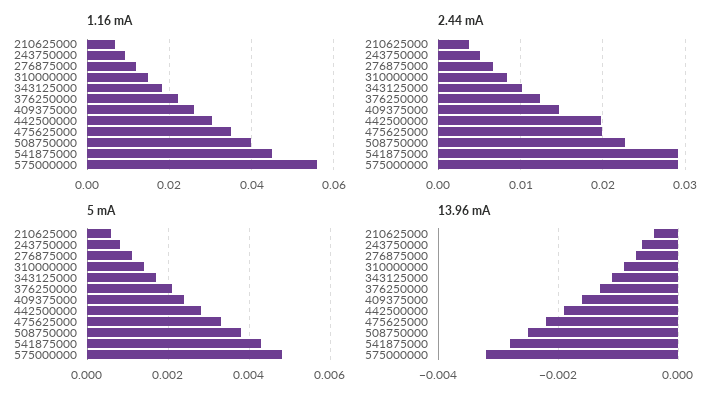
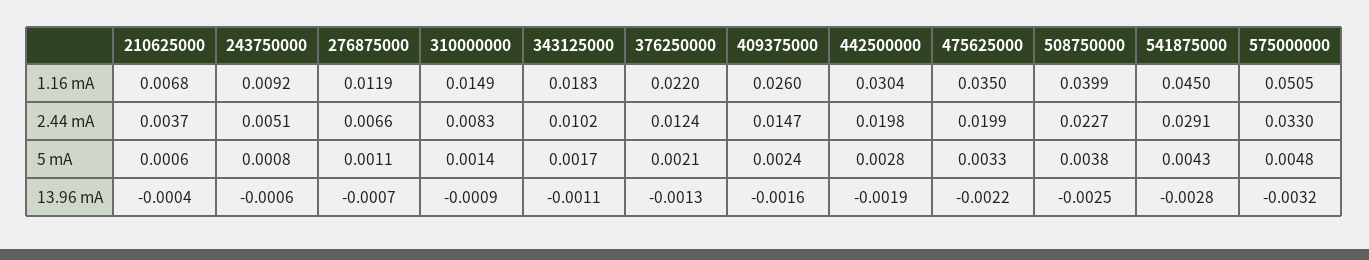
  {
    "1.16 mA": {
      "210625000": 0.0068,
      "243750000": 0.0092,
      "276875000": 0.0119,
      "310000000": 0.0149,
      "343125000": 0.0183,
      "376250000": 0.022,
      "409375000": 0.026,
      "442500000": 0.0304,
      "475625000": 0.035,
      "508750000": 0.0399,
      "541875000": 0.045,
-     "575000000": 0.056
+     "575000000": 0.0505
    },
    "2.44 mA": {
      "210625000": 0.0037,
      "243750000": 0.0051,
      "276875000": 0.0066,
      "310000000": 0.0083,
      "343125000": 0.0102,
      "376250000": 0.0124,
      "409375000": 0.0147,
      "442500000": 0.0198,
      "475625000": 0.0199,
      "508750000": 0.0227,
      "541875000": 0.0291,
-     "575000000": 0.029
+     "575000000": 0.033
    },
    "5 mA": {
      "210625000": 0.0006,
      "243750000": 0.0008,
      "276875000": 0.0011,
      "310000000": 0.0014,
      "343125000": 0.0017,
      "376250000": 0.0021,
      "409375000": 0.0024,
      "442500000": 0.0028,
      "475625000": 0.0033,
      "508750000": 0.0038,
      "541875000": 0.0043,
      "575000000": 0.0048
    },
    "13.96 mA": {
      "210625000": -0.0004,
      "243750000": -0.0006,
      "276875000": -0.0007,
      "310000000": -0.0009,
      "343125000": -0.0011,
      "376250000": -0.0013,
      "409375000": -0.0016,
      "442500000": -0.0019,
      "475625000": -0.0022,
      "508750000": -0.0025,
      "541875000": -0.0028,
      "575000000": -0.0032
    }
  }

